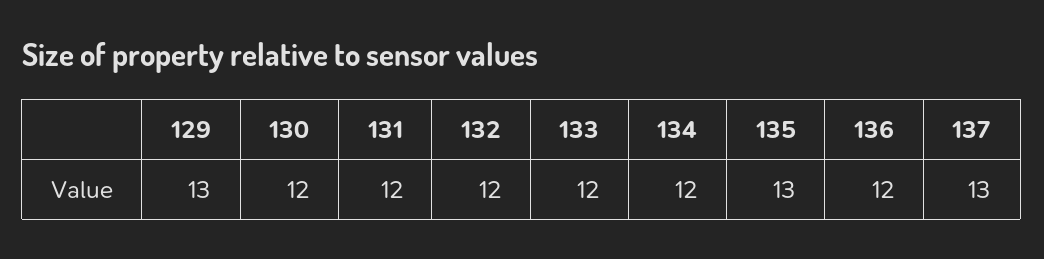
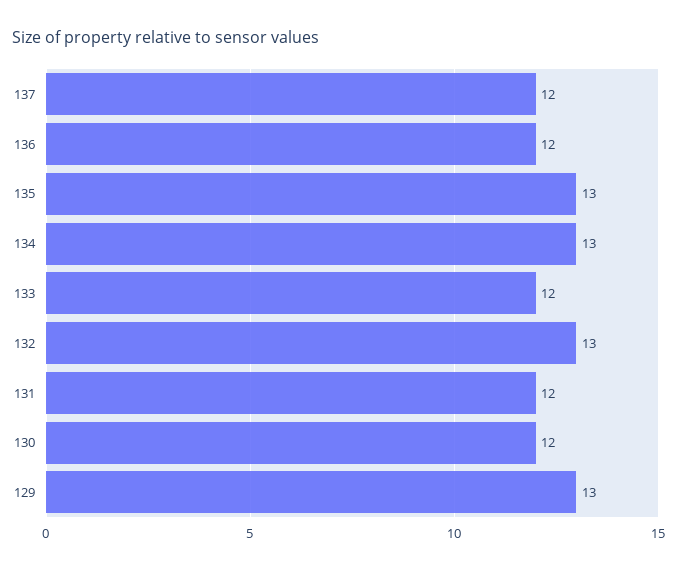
  {
    "129": 13,
    "130": 12,
    "131": 12,
-   "132": 12,
+   "132": 13,
    "133": 12,
-   "134": 12,
+   "134": 13,
    "135": 13,
    "136": 12,
-   "137": 13
+   "137": 12
  }

